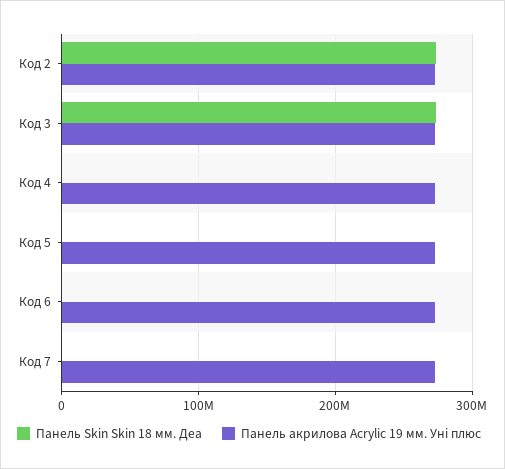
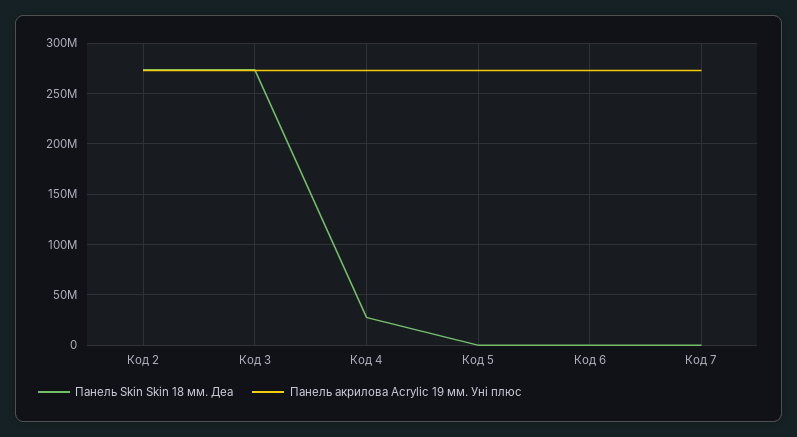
  {
    "Панель Skin Skin 18 мм. Деа": {
      "Код 2": 270000000,
      "Код 3": 270000000,
-     "Код 4": 0,
+     "Код 4": 30000000,
      "Код 5": 0,
      "Код 6": 0,
      "Код 7": 0
    },
    "Панель акрилова Acrylic 19 мм. Уні плюс": {
      "Код 2": 270000000,
      "Код 3": 270000000,
      "Код 4": 270000000,
      "Код 5": 270000000,
      "Код 6": 270000000,
      "Код 7": 270000000
    }
  }

